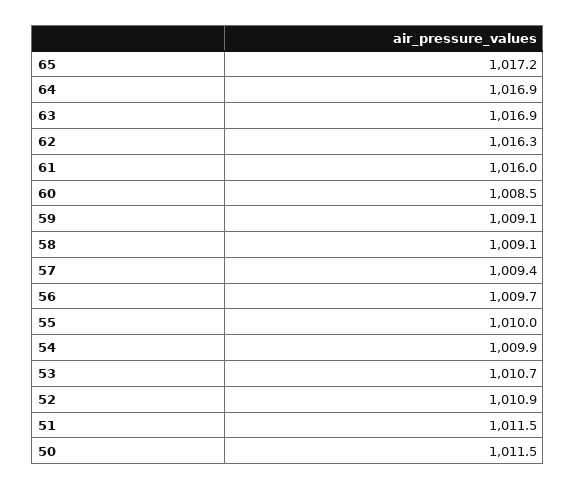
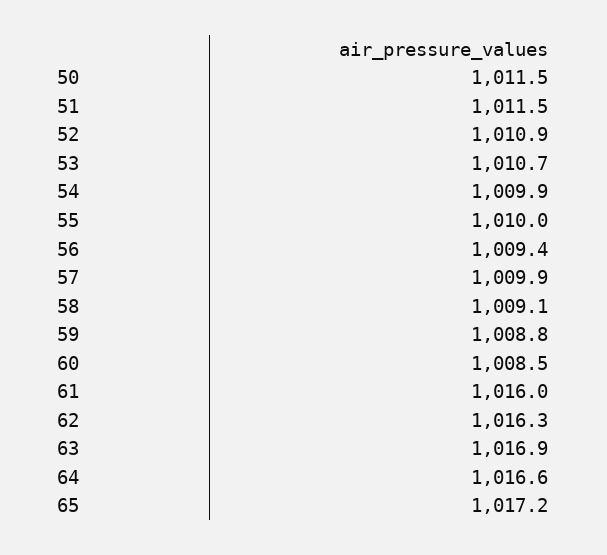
  {
    "65": 1017.2,
-   "64": 1016.9,
+   "64": 1016.6,
    "63": 1016.9,
    "62": 1016.3,
    "61": 1016,
    "60": 1008.5,
-   "59": 1009.1,
+   "59": 1008.8,
    "58": 1009.1,
-   "57": 1009.4,
+   "57": 1009.9,
-   "56": 1009.7,
+   "56": 1009.4,
    "55": 1010,
    "54": 1009.9,
    "53": 1010.7,
    "52": 1010.9,
    "51": 1011.5,
    "50": 1011.5
  }

